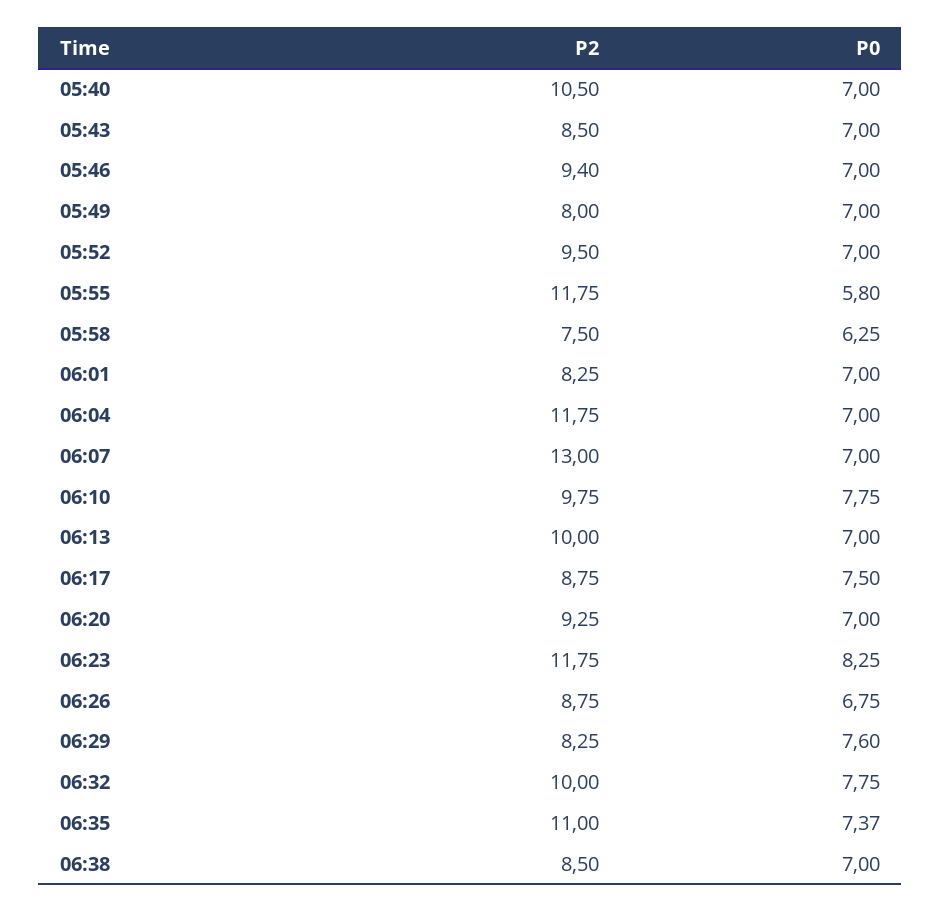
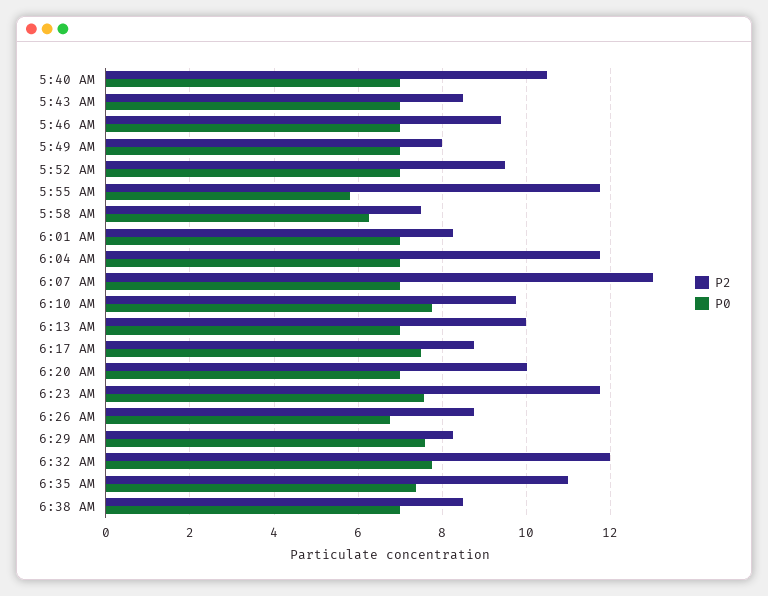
  {
    "P2": {
      "05:40": 10.5,
      "05:43": 8.5,
      "05:46": 9.4,
      "05:49": 8,
      "05:52": 9.5,
      "05:55": 11.75,
      "05:58": 7.5,
      "06:01": 8.25,
      "06:04": 11.75,
      "06:07": 13,
      "06:10": 9.75,
      "06:13": 10,
      "06:17": 8.75,
-     "06:20": 9.25,
+     "06:20": 10,
      "06:23": 11.75,
      "06:26": 8.75,
      "06:29": 8.25,
-     "06:32": 10,
+     "06:32": 12,
      "06:35": 11,
      "06:38": 8.5
    },
    "P0": {
      "05:40": 7,
      "05:43": 7,
      "05:46": 7,
      "05:49": 7,
      "05:52": 7,
      "05:55": 5.8,
      "05:58": 6.25,
      "06:01": 7,
      "06:04": 7,
      "06:07": 7,
      "06:10": 7.75,
      "06:13": 7,
      "06:17": 7.5,
      "06:20": 7,
-     "06:23": 8.25,
+     "06:23": 7.6,
      "06:26": 6.75,
      "06:29": 7.6,
      "06:32": 7.75,
      "06:35": 7.37,
      "06:38": 7
    }
  }

